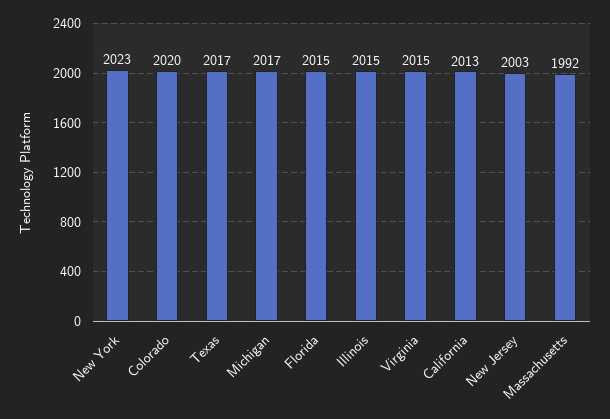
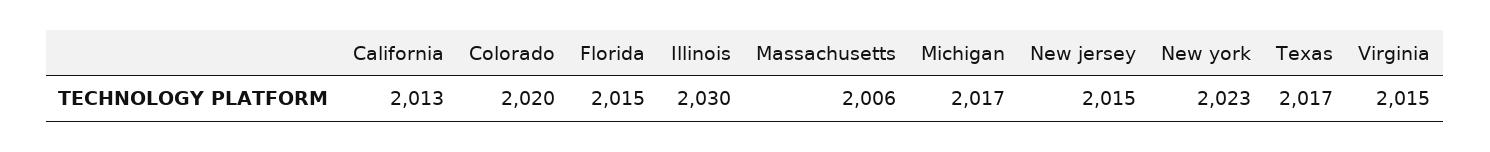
  {
    "New York": 2023,
    "Colorado": 2020,
    "Texas": 2017,
    "Michigan": 2017,
    "Florida": 2015,
-   "Illinois": 2015,
+   "Illinois": 2030,
    "Virginia": 2015,
    "California": 2013,
-   "New Jersey": 2003,
+   "New Jersey": 2015,
-   "Massachusetts": 1992
+   "Massachusetts": 2006
  }

